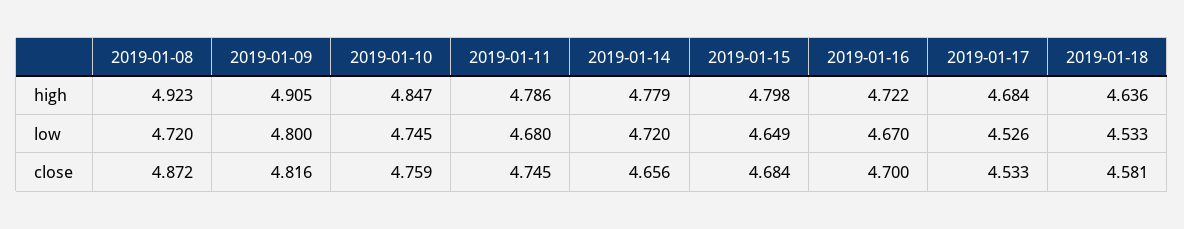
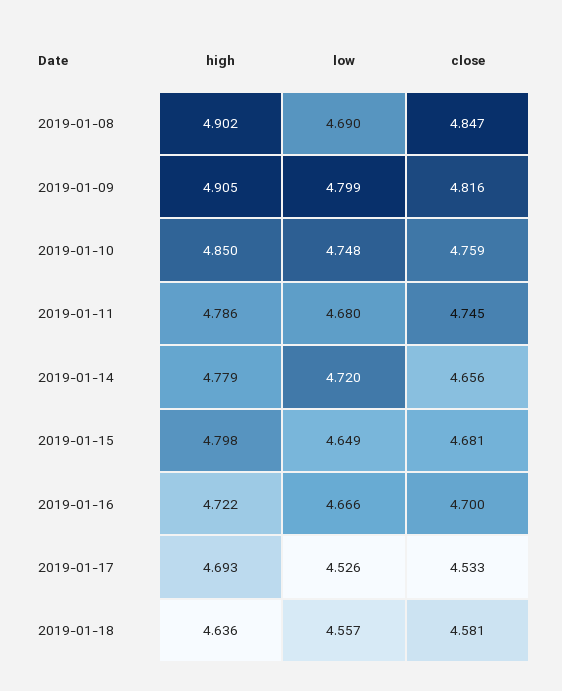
  {
    "2019-01-08": {
-     "high": 4.923,
+     "high": 4.902,
-     "low": 4.72,
+     "low": 4.69,
-     "close": 4.872
+     "close": 4.847
    },
    "2019-01-09": {
      "high": 4.905,
-     "low": 4.8,
+     "low": 4.799,
      "close": 4.816
    },
    "2019-01-10": {
-     "high": 4.847,
+     "high": 4.85,
-     "low": 4.745,
+     "low": 4.748,
      "close": 4.759
    },
    "2019-01-11": {
      "high": 4.786,
      "low": 4.68,
      "close": 4.745
    },
    "2019-01-14": {
      "high": 4.779,
      "low": 4.72,
      "close": 4.656
    },
    "2019-01-15": {
      "high": 4.798,
      "low": 4.649,
-     "close": 4.684
+     "close": 4.681
    },
    "2019-01-16": {
      "high": 4.722,
-     "low": 4.67,
+     "low": 4.666,
      "close": 4.7
    },
    "2019-01-17": {
-     "high": 4.684,
+     "high": 4.693,
      "low": 4.526,
      "close": 4.533
    },
    "2019-01-18": {
      "high": 4.636,
-     "low": 4.533,
+     "low": 4.557,
      "close": 4.581
    }
  }

